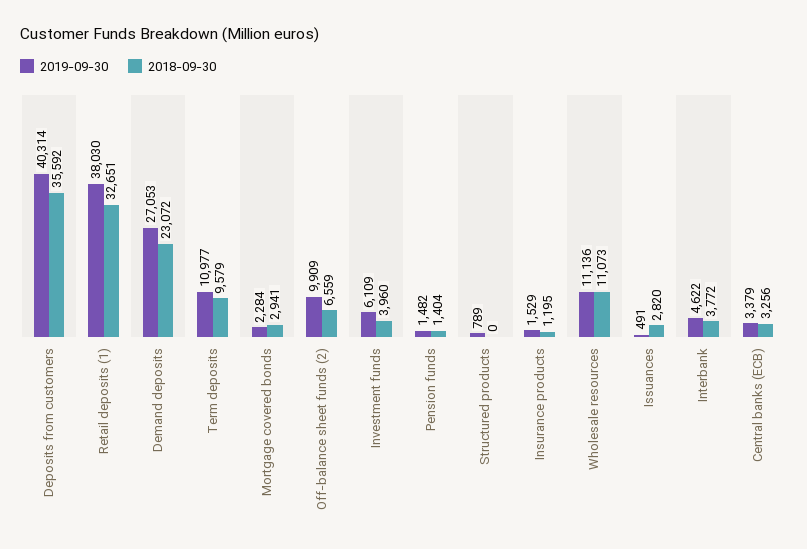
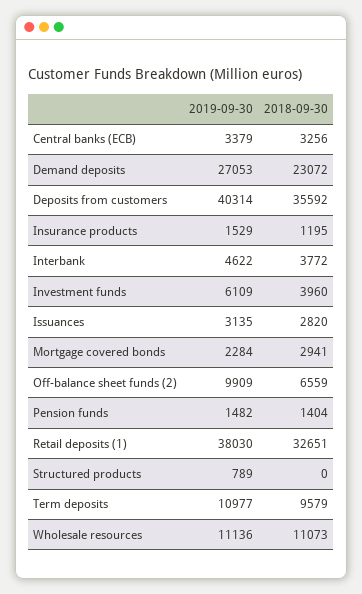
  {
    "2019-09-30": {
      "Deposits from customers": 40314,
      "Retail deposits (1)": 38030,
      "Demand deposits": 27053,
      "Term deposits": 10977,
      "Mortgage covered bonds": 2284,
      "Off-balance sheet funds (2)": 9909,
      "Investment funds": 6109,
      "Pension funds": 1482,
      "Structured products": 789,
      "Insurance products": 1529,
      "Wholesale resources": 11136,
-     "Issuances": 491,
+     "Issuances": 3135,
      "Interbank": 4622,
      "Central banks (ECB)": 3379
    },
    "2018-09-30": {
      "Deposits from customers": 35592,
      "Retail deposits (1)": 32651,
      "Demand deposits": 23072,
      "Term deposits": 9579,
      "Mortgage covered bonds": 2941,
      "Off-balance sheet funds (2)": 6559,
      "Investment funds": 3960,
      "Pension funds": 1404,
      "Structured products": 0,
      "Insurance products": 1195,
      "Wholesale resources": 11073,
      "Issuances": 2820,
      "Interbank": 3772,
      "Central banks (ECB)": 3256
    }
  }

